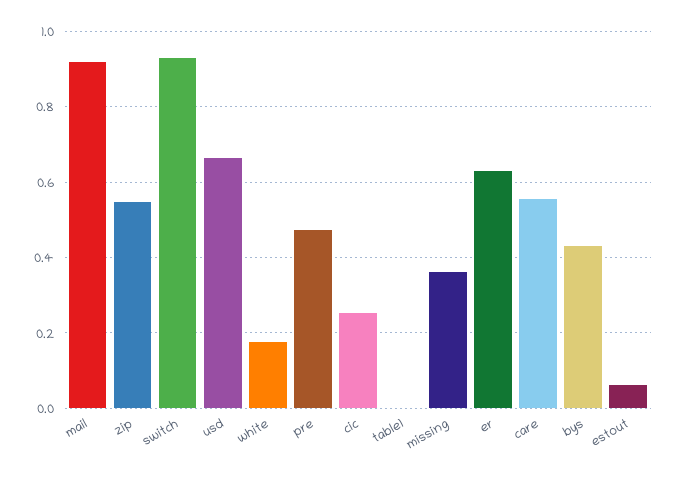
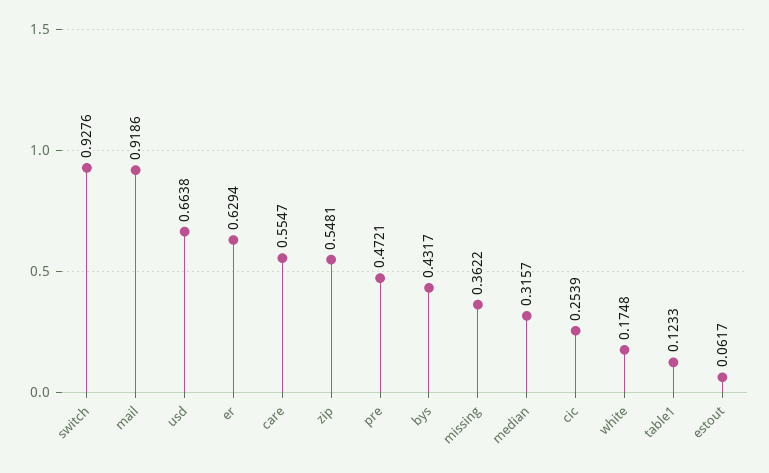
  {
    "mail": 0.9186,
    "zip": 0.5481,
    "switch": 0.9276,
    "usd": 0.6638,
    "white": 0.1748,
    "pre": 0.4721,
    "cic": 0.2539,
-   "table1": 0,
+   "table1": 0.1233,
    "missing": 0.3622,
    "er": 0.6294,
    "care": 0.5547,
    "bys": 0.4317,
-   "estout": 0.0617
+   "estout": 0.0617,
+   "median": 0.3157
  }

